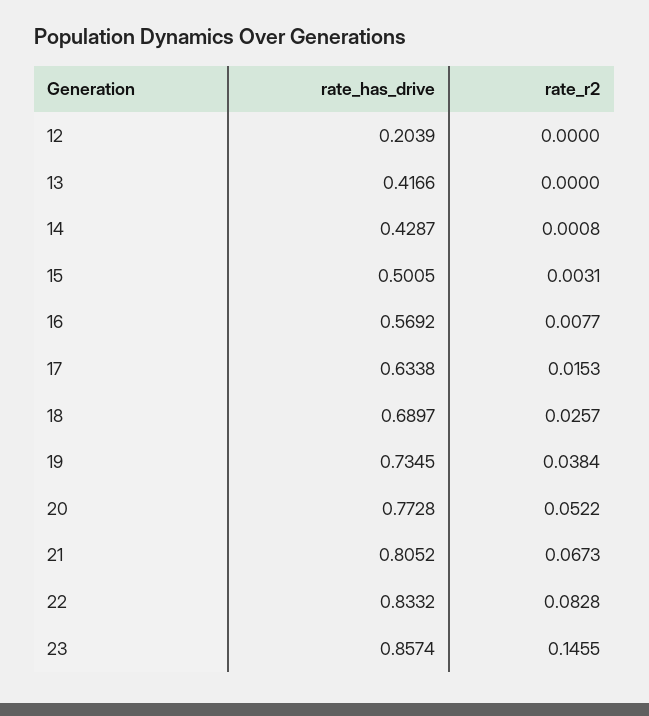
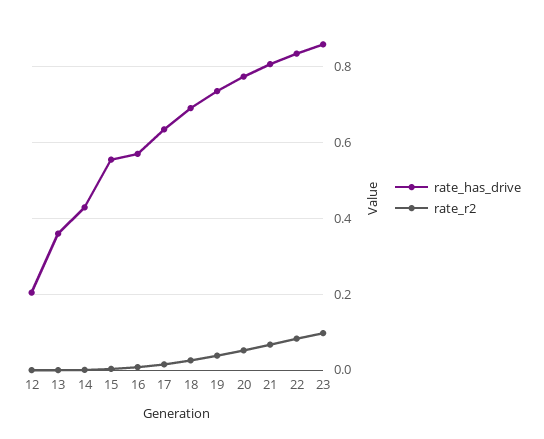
  {
    "rate_has_drive": {
      "12": 0.2039,
-     "13": 0.4166,
+     "13": 0.36,
      "14": 0.4287,
-     "15": 0.5005,
+     "15": 0.56,
      "16": 0.5692,
      "17": 0.6338,
      "18": 0.6897,
      "19": 0.7345,
      "20": 0.7728,
      "21": 0.8052,
      "22": 0.8332,
      "23": 0.8574
    },
    "rate_r2": {
      "12": 0,
      "13": 0,
      "14": 0.0008,
      "15": 0.0031,
      "16": 0.0077,
      "17": 0.0153,
      "18": 0.0257,
      "19": 0.0384,
      "20": 0.0522,
      "21": 0.0673,
      "22": 0.0828,
-     "23": 0.1455
+     "23": 0.1
    }
  }

